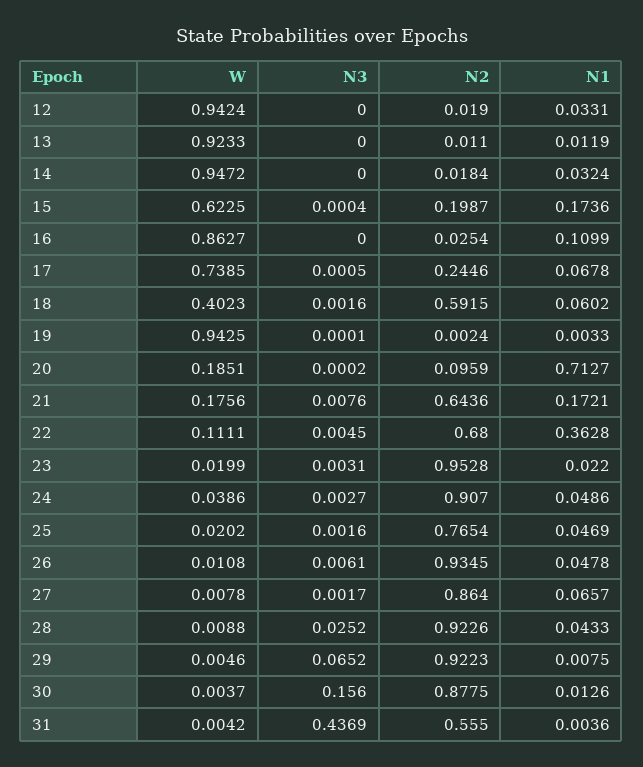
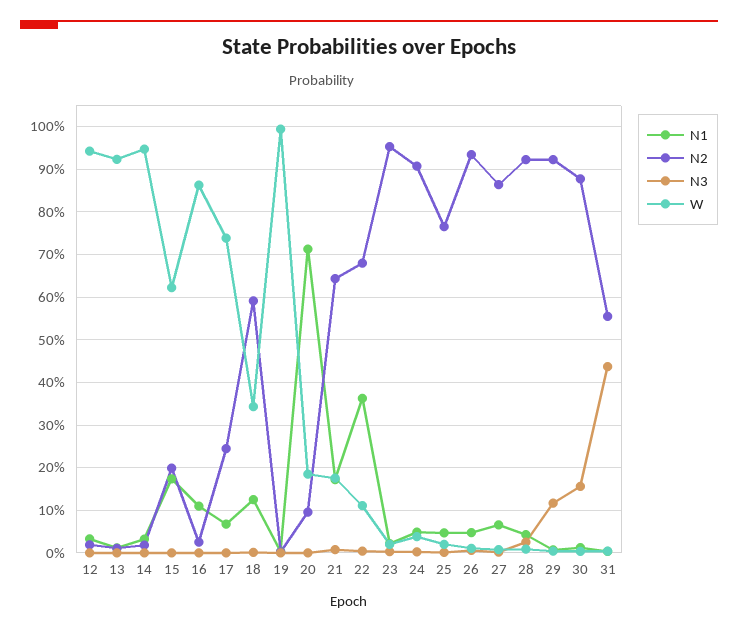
  {
    "W": {
      "12": 0.9424,
      "13": 0.9233,
      "14": 0.9472,
      "15": 0.6225,
      "16": 0.8627,
      "17": 0.7385,
-     "18": 0.4023,
+     "18": 0.34,
-     "19": 0.9425,
+     "19": 1,
      "20": 0.1851,
      "21": 0.1756,
      "22": 0.1111,
      "23": 0.0199,
      "24": 0.0386,
      "25": 0.0202,
      "26": 0.0108,
      "27": 0.0078,
      "28": 0.0088,
      "29": 0.0046,
      "30": 0.0037,
      "31": 0.0042
    },
    "N3": {
      "12": 0,
      "13": 0,
      "14": 0,
      "15": 0.0004,
      "16": 0,
      "17": 0.0005,
      "18": 0.0016,
      "19": 0.0001,
      "20": 0.0002,
      "21": 0.0076,
      "22": 0.0045,
      "23": 0.0031,
      "24": 0.0027,
      "25": 0.0016,
      "26": 0.0061,
      "27": 0.0017,
      "28": 0.0252,
-     "29": 0.0652,
+     "29": 0.12,
      "30": 0.156,
      "31": 0.4369
    },
    "N2": {
      "12": 0.019,
      "13": 0.011,
      "14": 0.0184,
      "15": 0.1987,
      "16": 0.0254,
      "17": 0.2446,
      "18": 0.5915,
      "19": 0.0024,
      "20": 0.0959,
      "21": 0.6436,
      "22": 0.68,
      "23": 0.9528,
      "24": 0.907,
      "25": 0.7654,
      "26": 0.9345,
      "27": 0.864,
      "28": 0.9226,
      "29": 0.9223,
      "30": 0.8775,
      "31": 0.555
    },
    "N1": {
      "12": 0.0331,
      "13": 0.0119,
      "14": 0.0324,
      "15": 0.1736,
      "16": 0.1099,
      "17": 0.0678,
-     "18": 0.0602,
+     "18": 0.12,
      "19": 0.0033,
      "20": 0.7127,
      "21": 0.1721,
      "22": 0.3628,
      "23": 0.022,
      "24": 0.0486,
      "25": 0.0469,
      "26": 0.0478,
      "27": 0.0657,
      "28": 0.0433,
      "29": 0.0075,
      "30": 0.0126,
      "31": 0.0036
    }
  }

